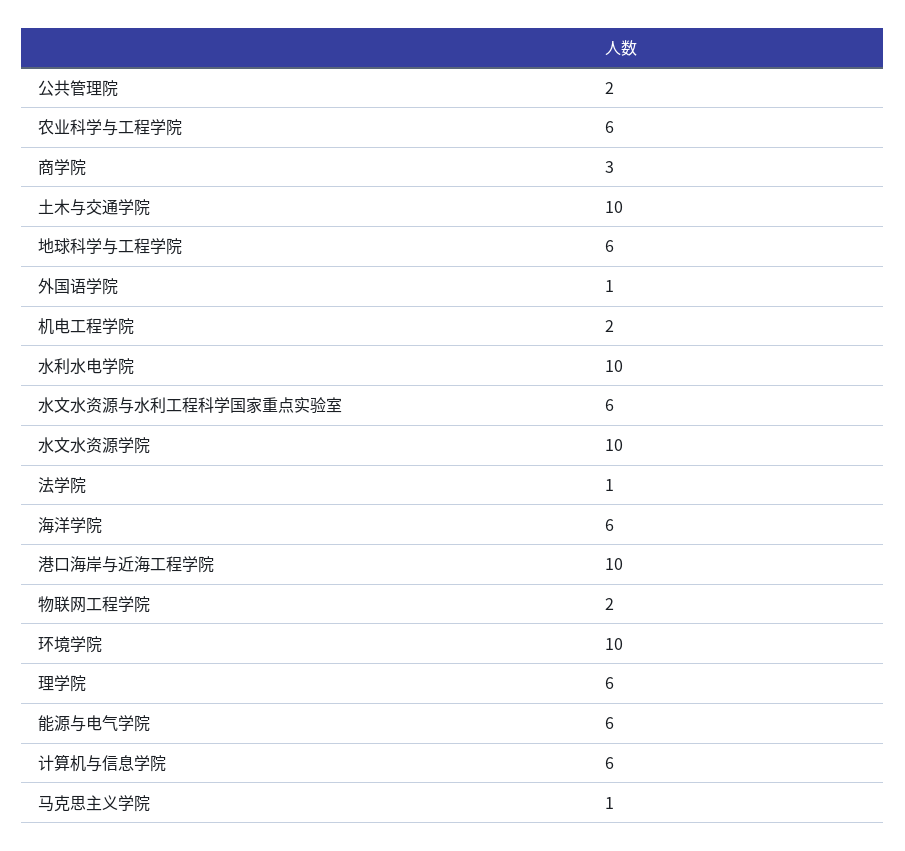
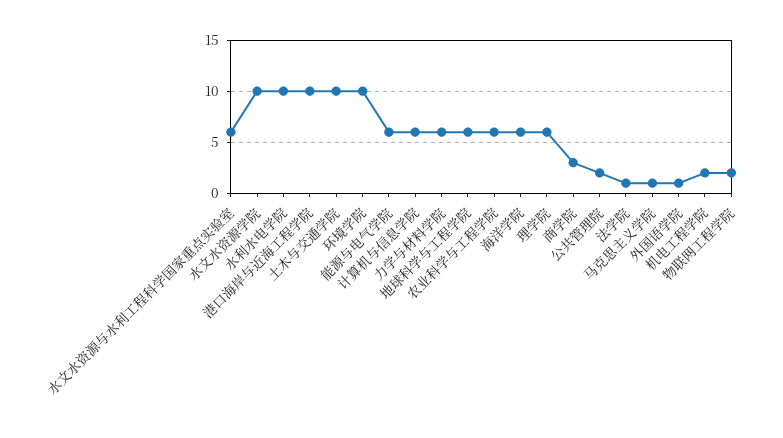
  {
    "公共管理院": 2,
    "农业科学与工程学院": 6,
    "商学院": 3,
    "土木与交通学院": 10,
    "地球科学与工程学院": 6,
    "外国语学院": 1,
    "机电工程学院": 2,
    "水利水电学院": 10,
    "水文水资源与水利工程科学国家重点实验室": 6,
    "水文水资源学院": 10,
    "法学院": 1,
    "海洋学院": 6,
    "港口海岸与近海工程学院": 10,
    "物联网工程学院": 2,
    "环境学院": 10,
    "理学院": 6,
    "能源与电气学院": 6,
    "计算机与信息学院": 6,
-   "马克思主义学院": 1
+   "马克思主义学院": 1,
+   "力学与材料学院": 6
  }

